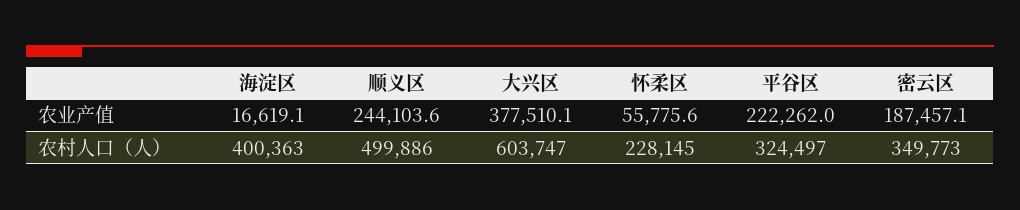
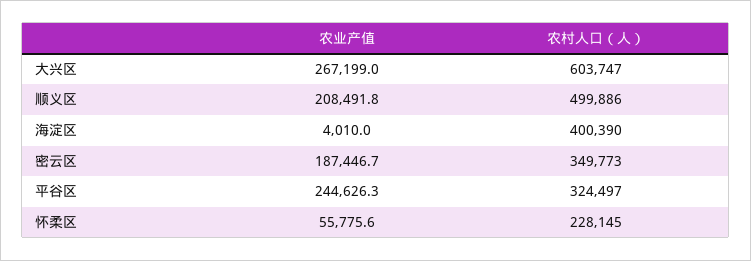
  {
    "海淀区": {
-     "农业产值": 16619.1,
+     "农业产值": 4010,
-     "农村人口（人）": 400363
+     "农村人口（人）": 400390
    },
    "顺义区": {
-     "农业产值": 244103.6,
+     "农业产值": 208491.8,
      "农村人口（人）": 499886
    },
    "大兴区": {
-     "农业产值": 377510.1,
+     "农业产值": 267199,
      "农村人口（人）": 603747
    },
    "怀柔区": {
      "农业产值": 55775.6,
      "农村人口（人）": 228145
    },
    "平谷区": {
-     "农业产值": 222262,
+     "农业产值": 244626.3,
      "农村人口（人）": 324497
    },
    "密云区": {
-     "农业产值": 187457.1,
+     "农业产值": 187446.7,
      "农村人口（人）": 349773
    }
  }

